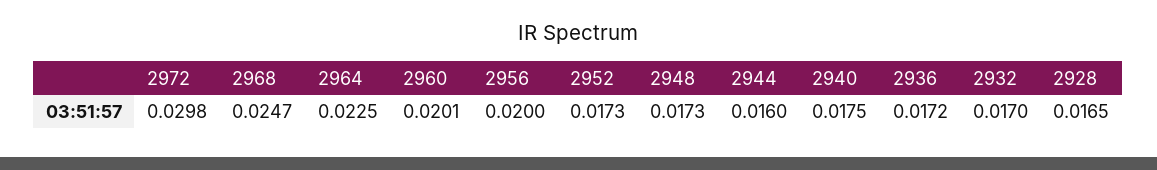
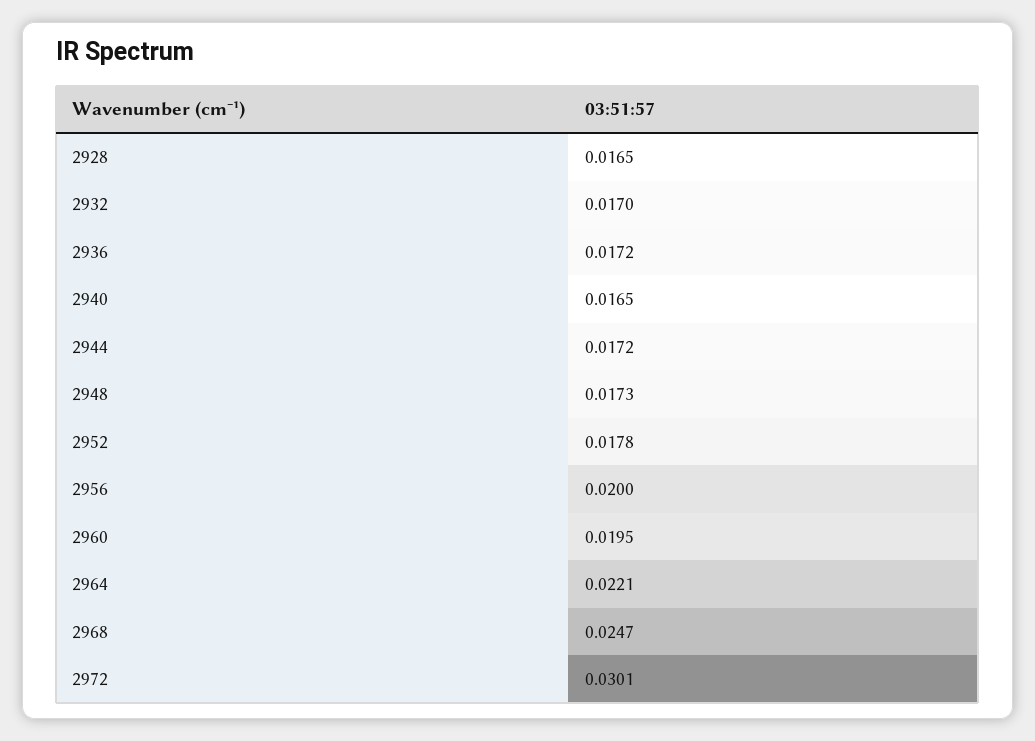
  {
-   "2972": 0.0298,
+   "2972": 0.0301,
    "2968": 0.0247,
-   "2964": 0.0225,
+   "2964": 0.0221,
-   "2960": 0.0201,
+   "2960": 0.0195,
    "2956": 0.02,
-   "2952": 0.0173,
+   "2952": 0.0178,
    "2948": 0.0173,
-   "2944": 0.016,
+   "2944": 0.0172,
-   "2940": 0.0175,
+   "2940": 0.0165,
    "2936": 0.0172,
    "2932": 0.017,
    "2928": 0.0165
  }

